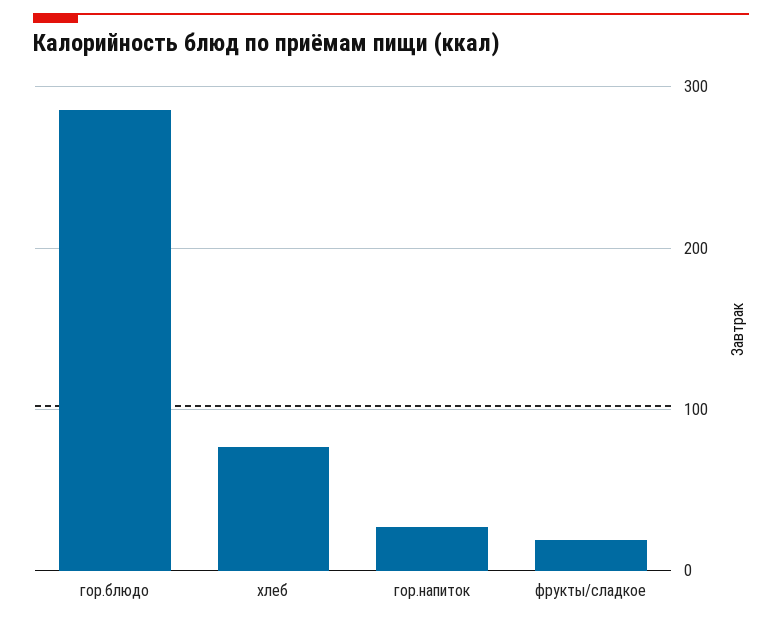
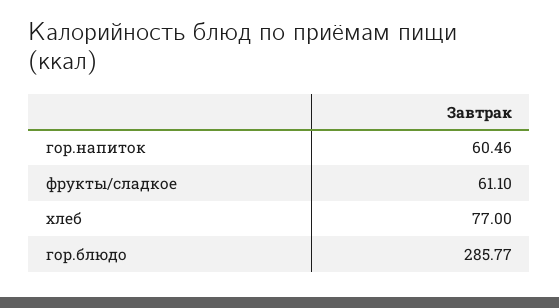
  {
    "гор.блюдо": 285.77,
    "хлеб": 77,
-   "гор.напиток": 30,
+   "гор.напиток": 60.46,
-   "фрукты/сладкое": 20
+   "фрукты/сладкое": 61.1
  }

